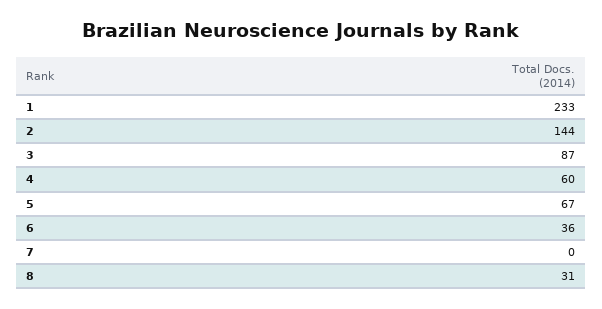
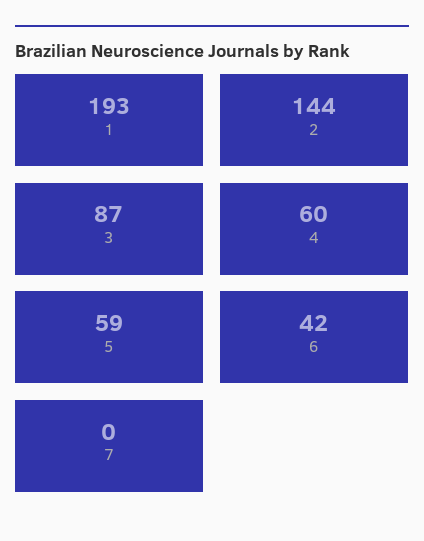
  {
-   "1": 233,
+   "1": 193,
    "2": 144,
    "3": 87,
    "4": 60,
-   "5": 67,
+   "5": 59,
-   "6": 36,
+   "6": 42,
-   "7": 0,
+   "7": 0
-   "8": 31
  }

